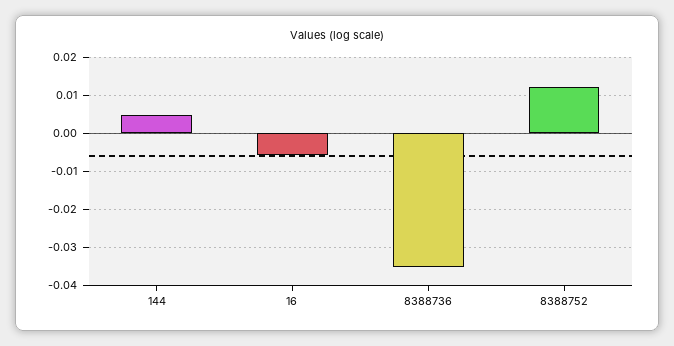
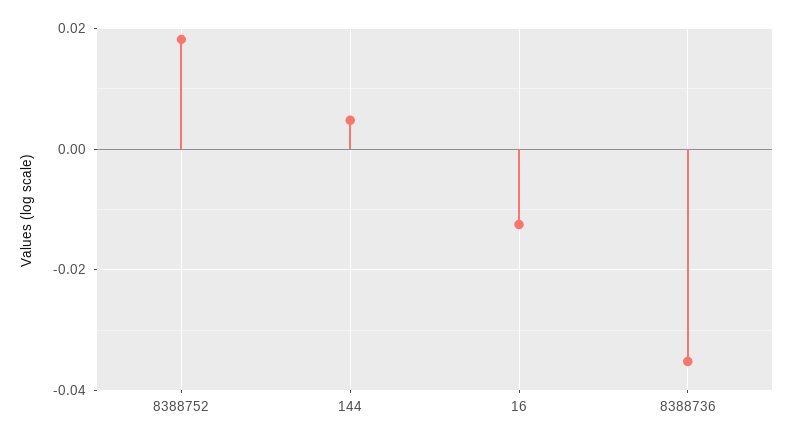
  {
    "144": 0.004,
-   "16": -0.006,
+   "16": -0.012,
    "8388736": -0.036,
-   "8388752": 0.012
+   "8388752": 0.018
  }

